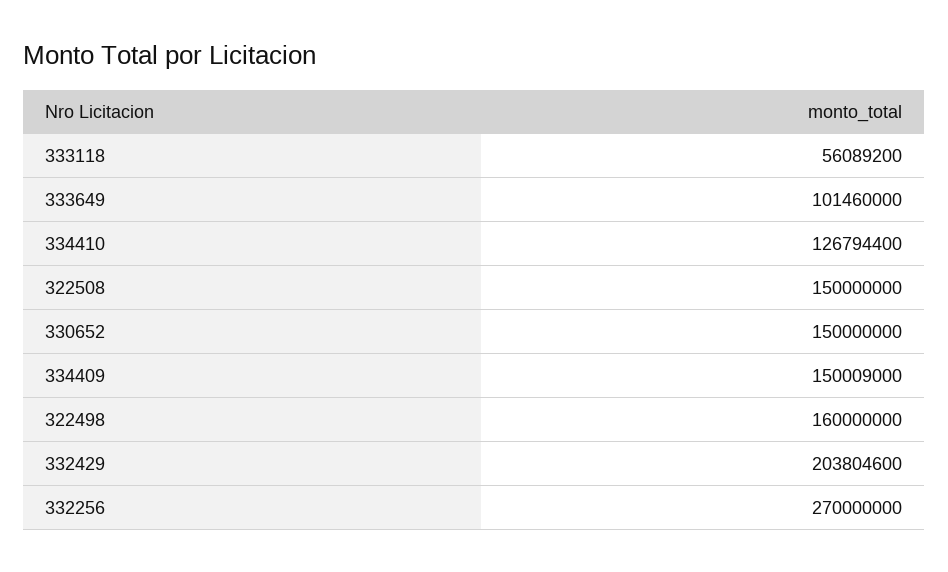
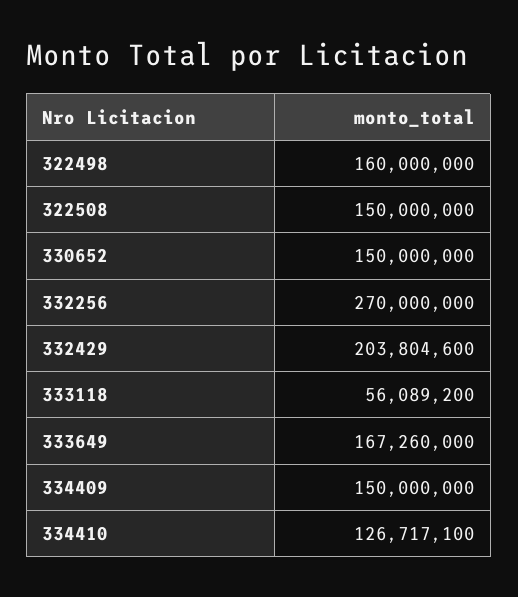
  {
    "333118": 56089200,
-   "333649": 101460000,
+   "333649": 167260000,
-   "334410": 126794400,
+   "334410": 126717100,
    "322508": 150000000,
    "330652": 150000000,
-   "334409": 150009000,
+   "334409": 150000000,
    "322498": 160000000,
    "332429": 203804600,
    "332256": 270000000
  }

